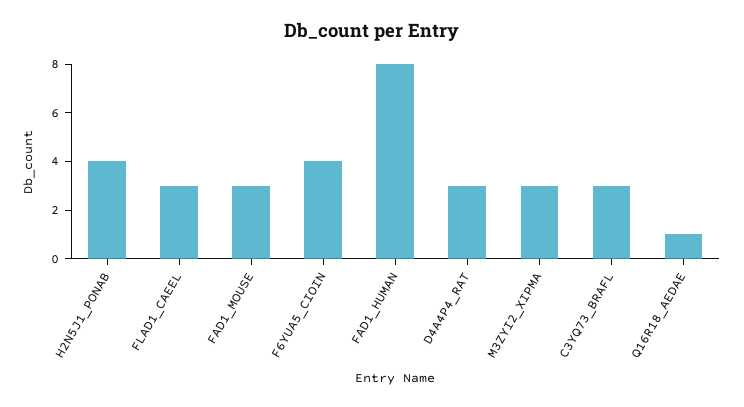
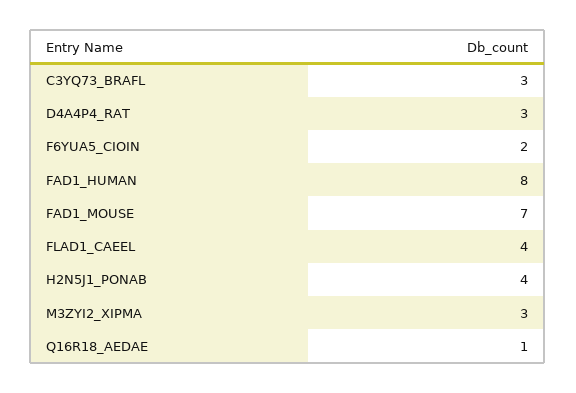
  {
    "H2N5J1_PONAB": 4,
-   "FLAD1_CAEEL": 3,
+   "FLAD1_CAEEL": 4,
-   "FAD1_MOUSE": 3,
+   "FAD1_MOUSE": 7,
-   "F6YUA5_CIOIN": 4,
+   "F6YUA5_CIOIN": 2,
    "FAD1_HUMAN": 8,
    "D4A4P4_RAT": 3,
    "M3ZYI2_XIPMA": 3,
    "C3YQ73_BRAFL": 3,
    "Q16R18_AEDAE": 1
  }

